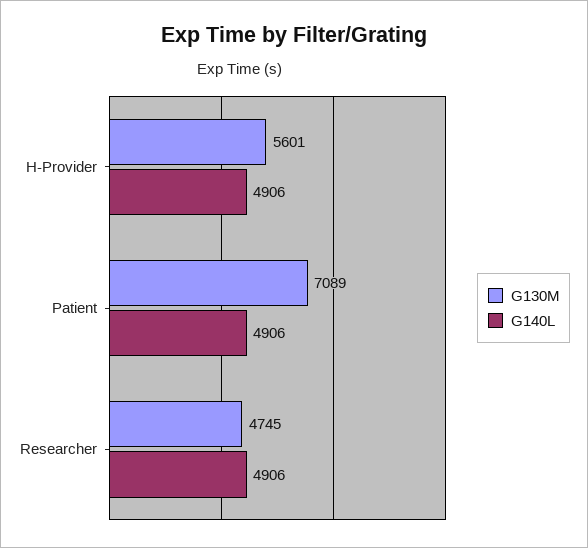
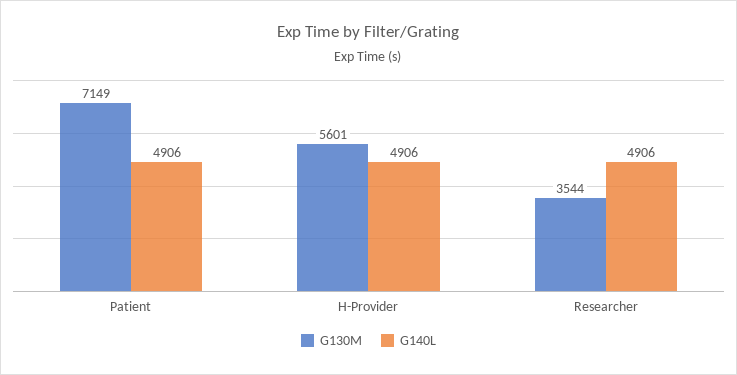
  {
    "G130M": {
      "H-Provider": 5601,
-     "Patient": 7089,
+     "Patient": 7149,
-     "Researcher": 4745
+     "Researcher": 3544
    },
    "G140L": {
      "H-Provider": 4906,
      "Patient": 4906,
      "Researcher": 4906
    }
  }

